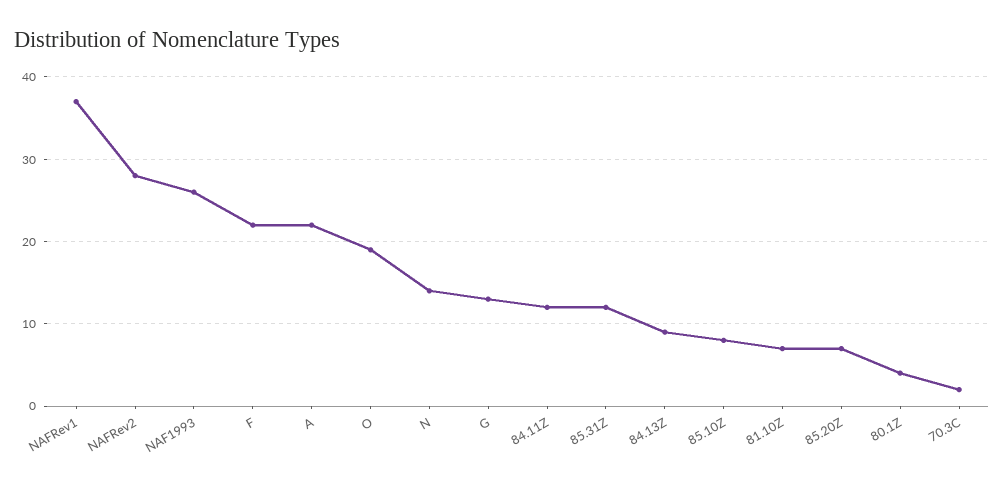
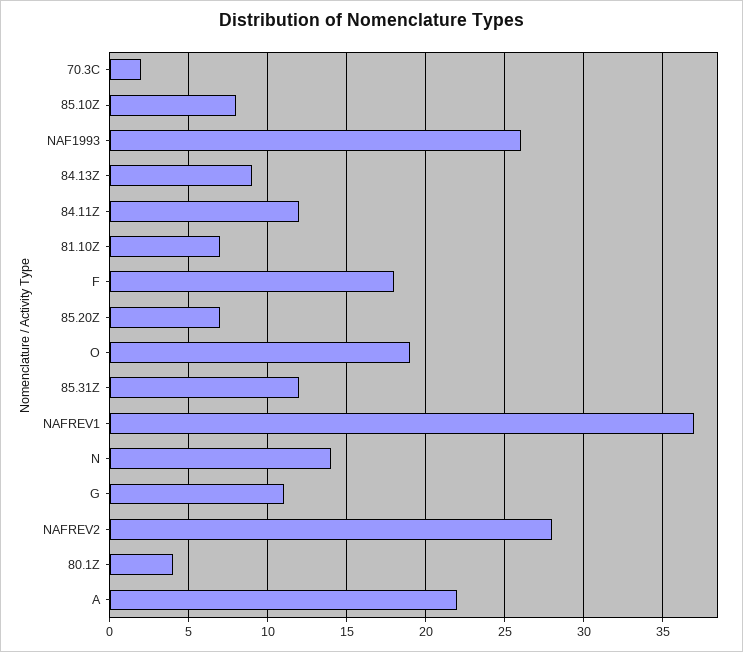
  {
    "NAFRev1": 37,
    "NAFRev2": 28,
    "NAF1993": 26,
-   "F": 22,
+   "F": 18,
    "A": 22,
    "O": 19,
    "N": 14,
-   "G": 13,
+   "G": 11,
    "84.11Z": 12,
    "85.31Z": 12,
    "84.13Z": 9,
    "85.10Z": 8,
    "81.10Z": 7,
    "85.20Z": 7,
    "80.1Z": 4,
    "70.3C": 2
  }

